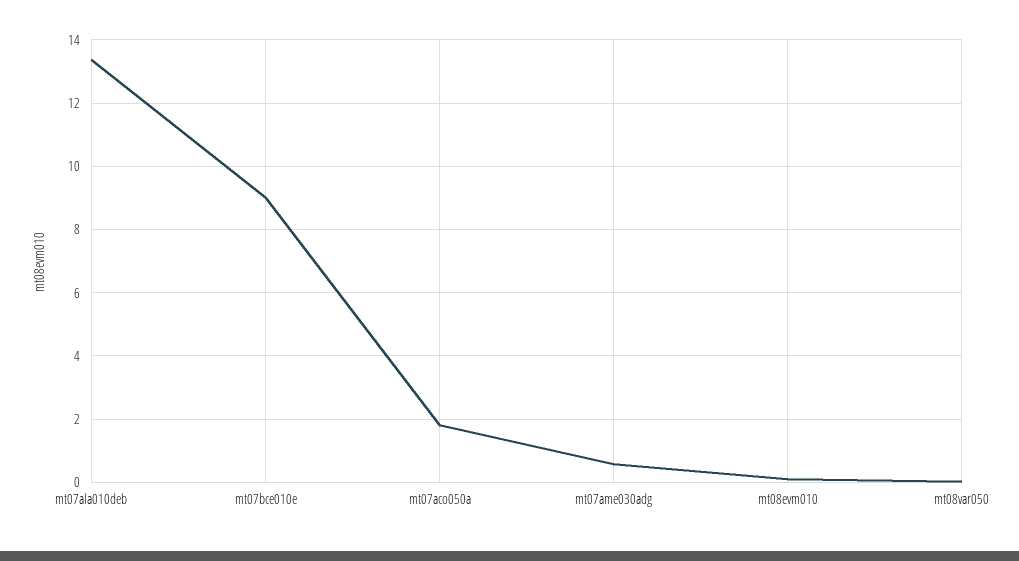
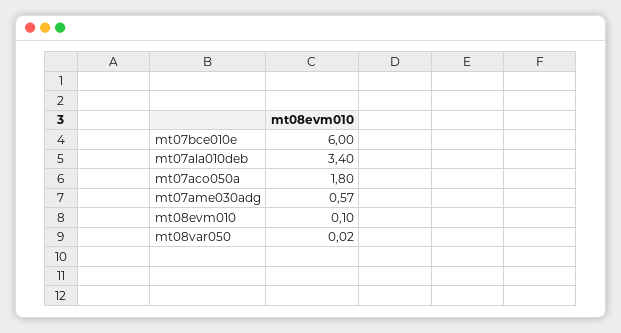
  {
-   "mt07ala010deb": 13.4,
+   "mt07ala010deb": 3.4,
-   "mt07bce010e": 9,
+   "mt07bce010e": 6,
    "mt07aco050a": 1.8,
    "mt07ame030adg": 0.57,
    "mt08evm010": 0.1,
    "mt08var050": 0.02
  }

